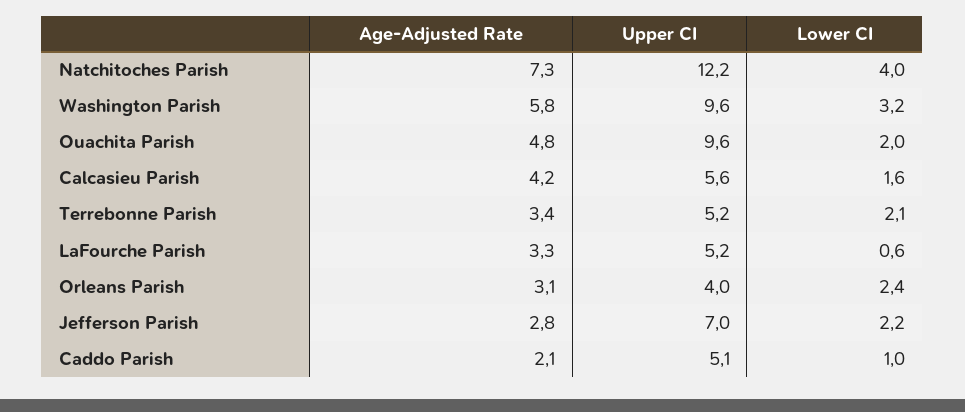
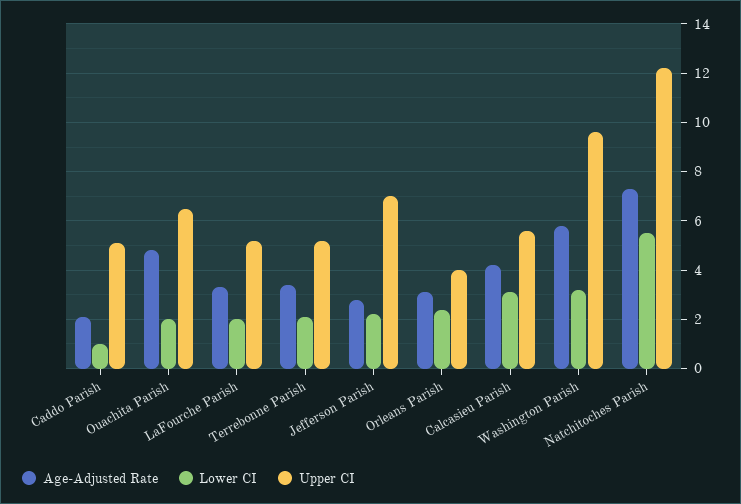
  {
    "Age-Adjusted Rate": {
      "Natchitoches Parish": 7.3,
      "Washington Parish": 5.8,
      "Ouachita Parish": 4.8,
      "Calcasieu Parish": 4.2,
      "Terrebonne Parish": 3.4,
      "LaFourche Parish": 3.3,
      "Orleans Parish": 3.1,
      "Jefferson Parish": 2.8,
      "Caddo Parish": 2.1
    },
    "Upper CI": {
      "Natchitoches Parish": 12.2,
      "Washington Parish": 9.6,
-     "Ouachita Parish": 9.6,
+     "Ouachita Parish": 6.5,
      "Calcasieu Parish": 5.6,
      "Terrebonne Parish": 5.2,
      "LaFourche Parish": 5.2,
      "Orleans Parish": 4,
      "Jefferson Parish": 7,
      "Caddo Parish": 5.1
    },
    "Lower CI": {
-     "Natchitoches Parish": 4,
+     "Natchitoches Parish": 5.5,
      "Washington Parish": 3.2,
      "Ouachita Parish": 2,
-     "Calcasieu Parish": 1.6,
+     "Calcasieu Parish": 3,
      "Terrebonne Parish": 2.1,
-     "LaFourche Parish": 0.6,
+     "LaFourche Parish": 2,
      "Orleans Parish": 2.4,
      "Jefferson Parish": 2.2,
      "Caddo Parish": 1
    }
  }

